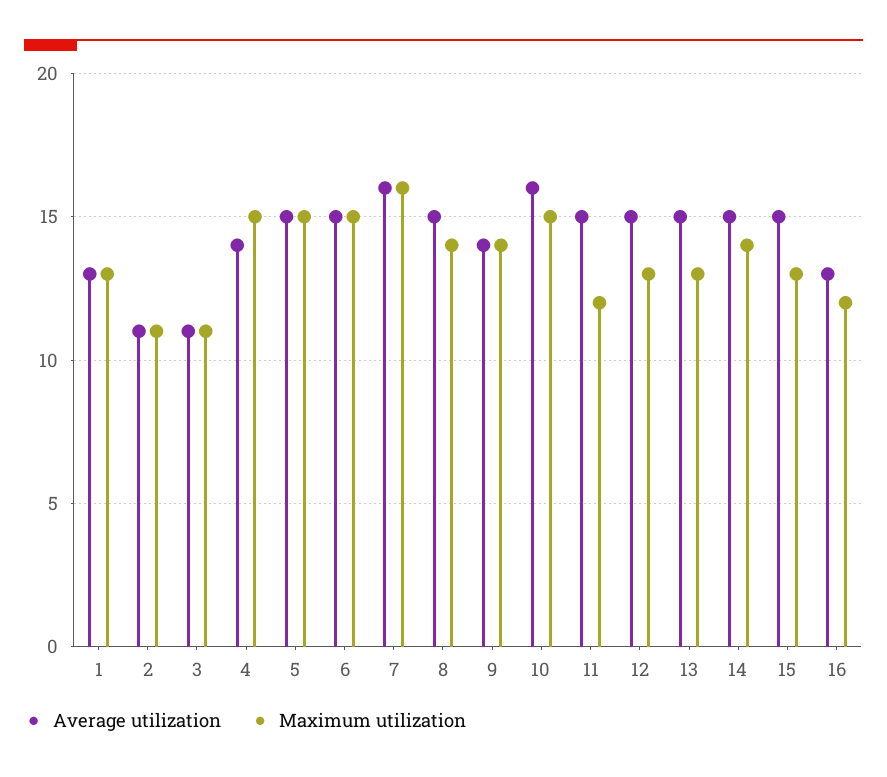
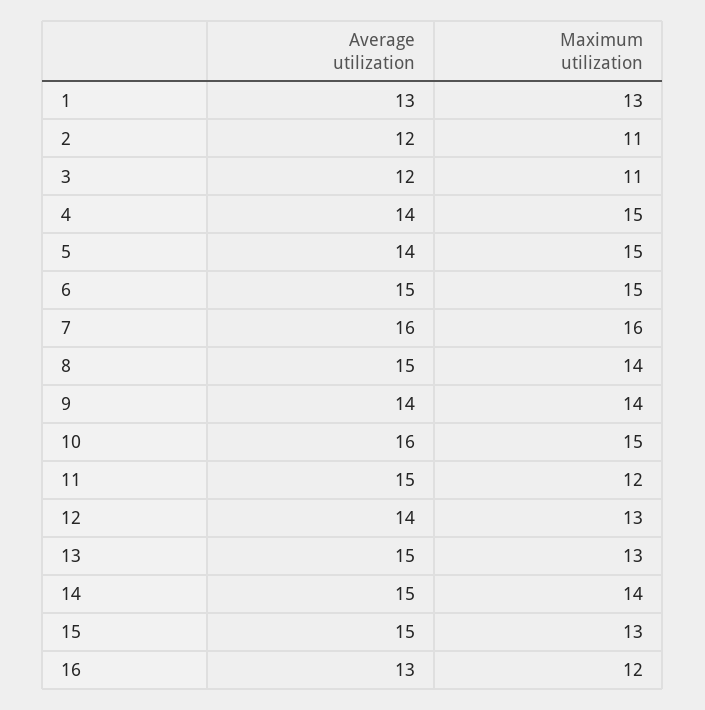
  {
    "Average utilization": {
      "1": 13,
-     "2": 11,
+     "2": 12,
-     "3": 11,
+     "3": 12,
      "4": 14,
-     "5": 15,
+     "5": 14,
      "6": 15,
      "7": 16,
      "8": 15,
      "9": 14,
      "10": 16,
      "11": 15,
-     "12": 15,
+     "12": 14,
      "13": 15,
      "14": 15,
      "15": 15,
      "16": 13
    },
    "Maximum utilization": {
      "1": 13,
      "2": 11,
      "3": 11,
      "4": 15,
      "5": 15,
      "6": 15,
      "7": 16,
      "8": 14,
      "9": 14,
      "10": 15,
      "11": 12,
      "12": 13,
      "13": 13,
      "14": 14,
      "15": 13,
      "16": 12
    }
  }

